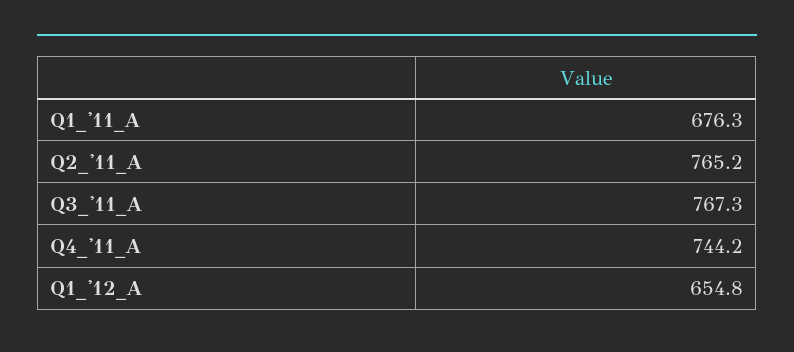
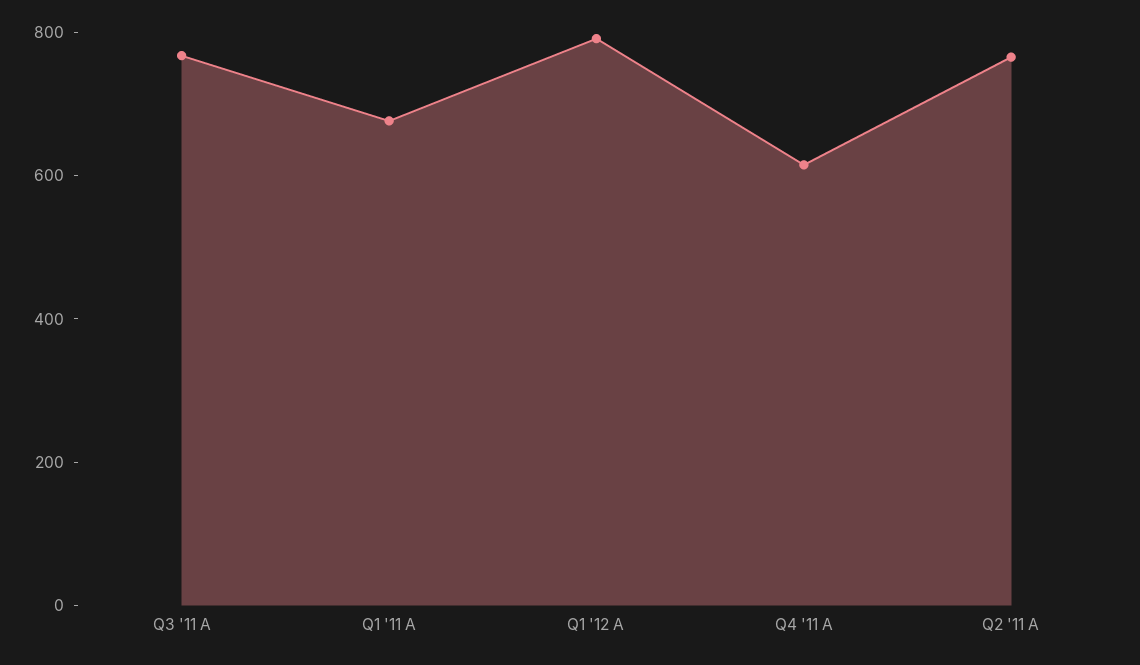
  {
    "Q1_'11_A": 676.3,
    "Q2_'11_A": 765.2,
    "Q3_'11_A": 767.3,
-   "Q4_'11_A": 744.2,
+   "Q4_'11_A": 600,
-   "Q1_'12_A": 654.8
+   "Q1_'12_A": 800
  }

